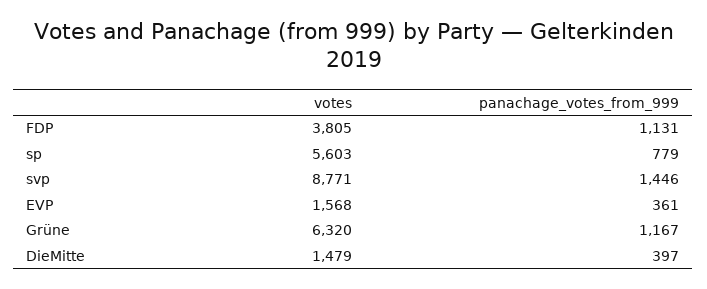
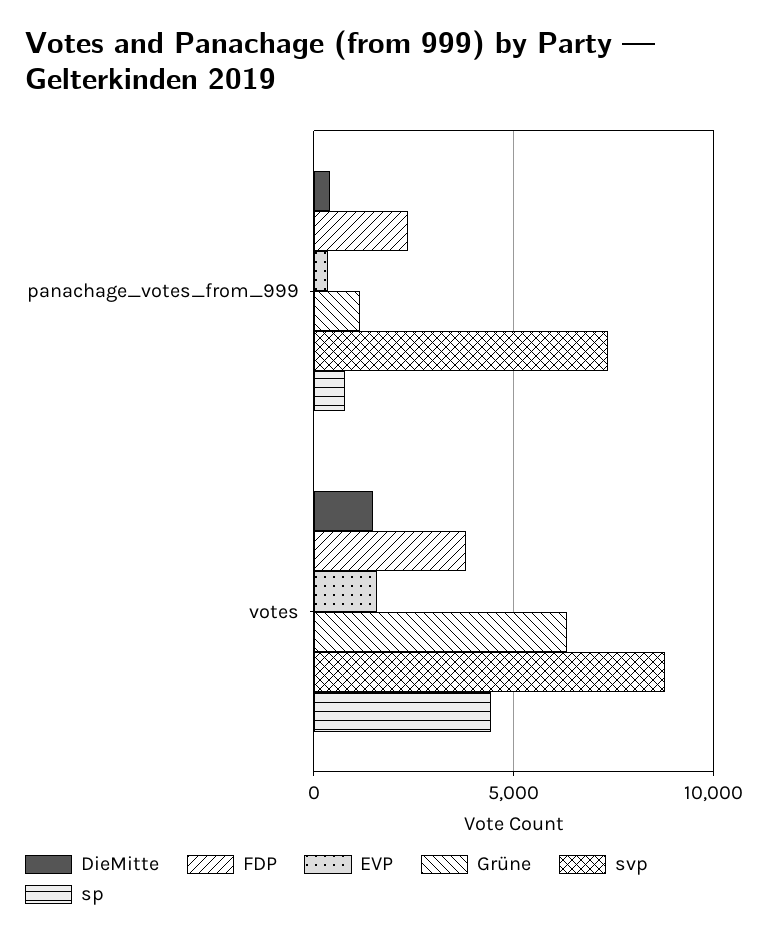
  {
    "FDP": {
      "votes": 3805,
-     "panachage_votes_from_999": 1131
+     "panachage_votes_from_999": 2500
    },
    "sp": {
-     "votes": 5603,
+     "votes": 4500,
      "panachage_votes_from_999": 779
    },
    "svp": {
      "votes": 8771,
-     "panachage_votes_from_999": 1446
+     "panachage_votes_from_999": 7500
    },
    "EVP": {
      "votes": 1568,
      "panachage_votes_from_999": 361
    },
    "Grüne": {
      "votes": 6320,
      "panachage_votes_from_999": 1167
    },
    "DieMitte": {
      "votes": 1479,
      "panachage_votes_from_999": 397
    }
  }

